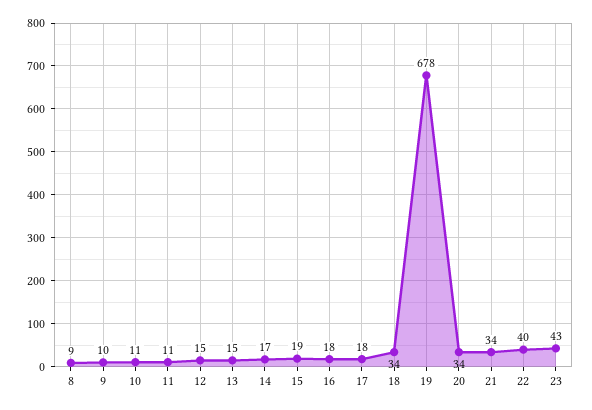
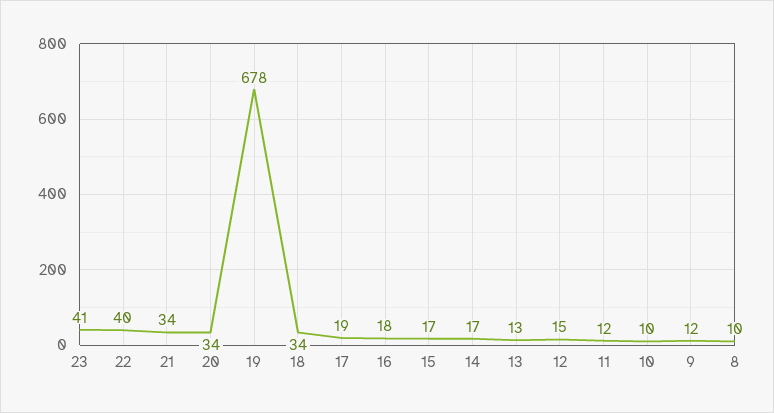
  {
-   "8": 9,
+   "8": 10,
-   "9": 10,
+   "9": 12,
-   "10": 11,
+   "10": 10,
-   "11": 11,
+   "11": 12,
    "12": 15,
-   "13": 15,
+   "13": 13,
    "14": 17,
-   "15": 19,
+   "15": 17,
    "16": 18,
-   "17": 18,
+   "17": 19,
    "18": 34,
    "19": 678,
    "20": 34,
    "21": 34,
    "22": 40,
-   "23": 43
+   "23": 41
  }

